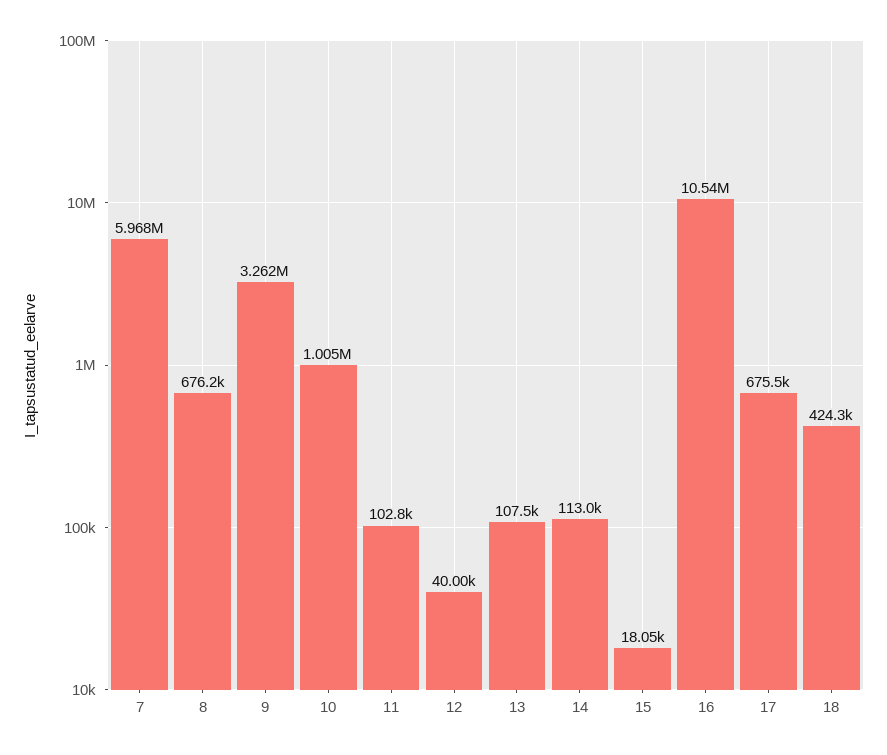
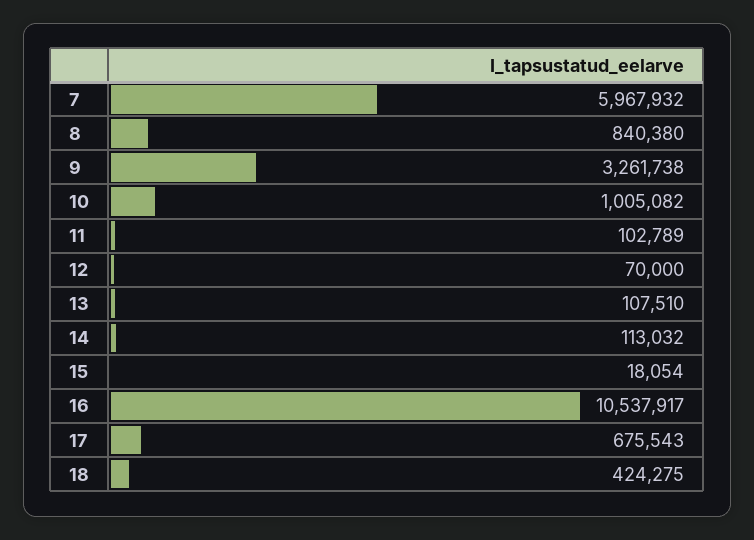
  {
    "7": 5967932,
-   "8": 676200,
+   "8": 840380,
    "9": 3261738,
    "10": 1005082,
    "11": 102789,
-   "12": 40000,
+   "12": 70000,
    "13": 107510,
    "14": 113032,
    "15": 18054,
    "16": 10537917,
    "17": 675543,
    "18": 424275
  }

